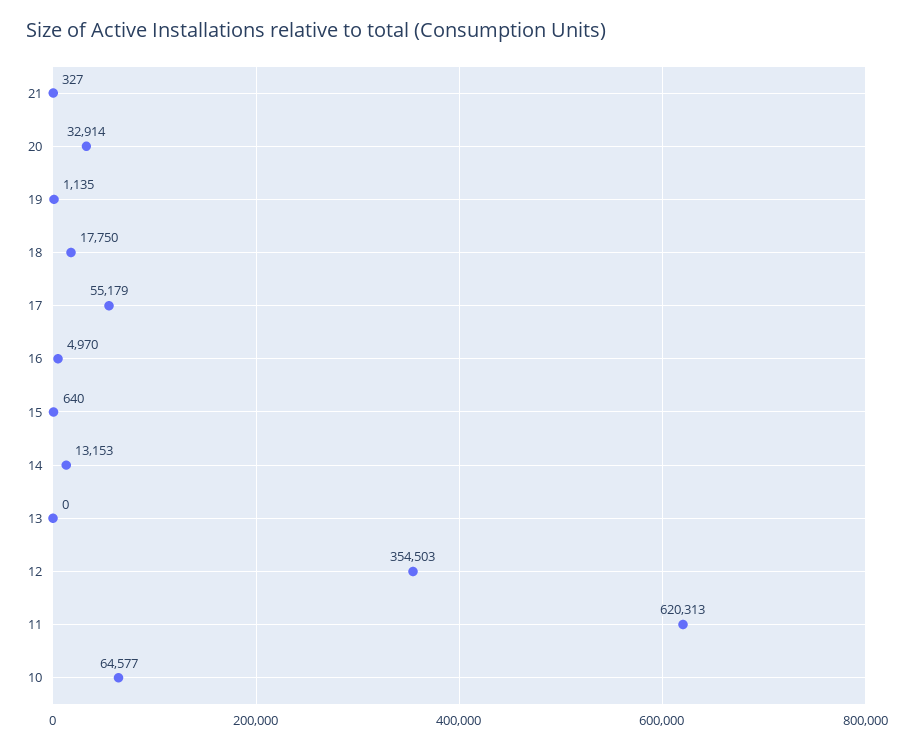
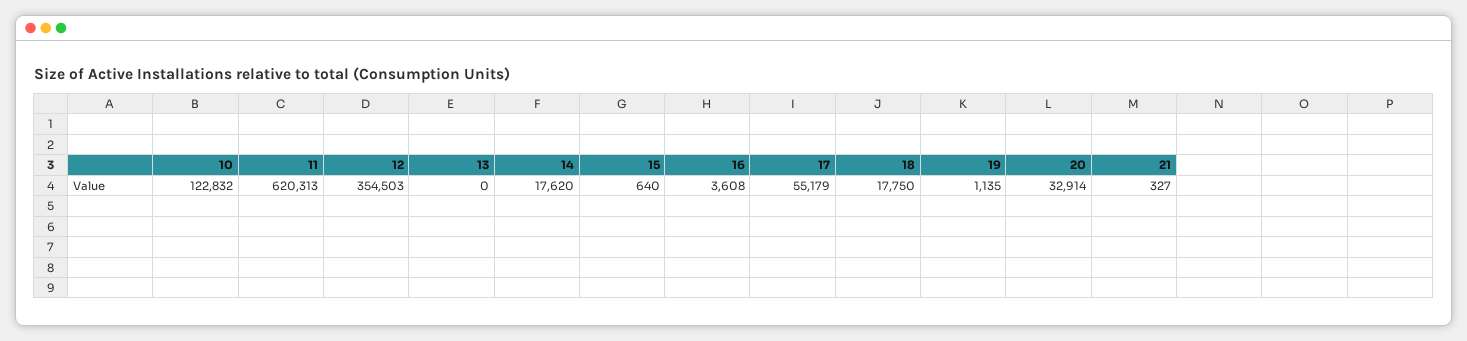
  {
    "21": 327,
    "20": 32914,
    "19": 1135,
    "18": 17750,
    "17": 55179,
-   "16": 4970,
+   "16": 3608,
    "15": 640,
-   "14": 13153,
+   "14": 17620,
    "13": 0,
    "12": 354503,
    "11": 620313,
-   "10": 64577
+   "10": 122832
  }

